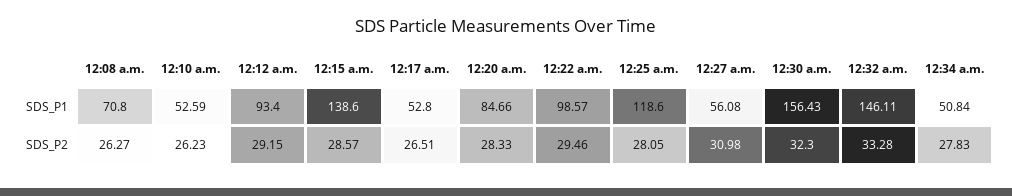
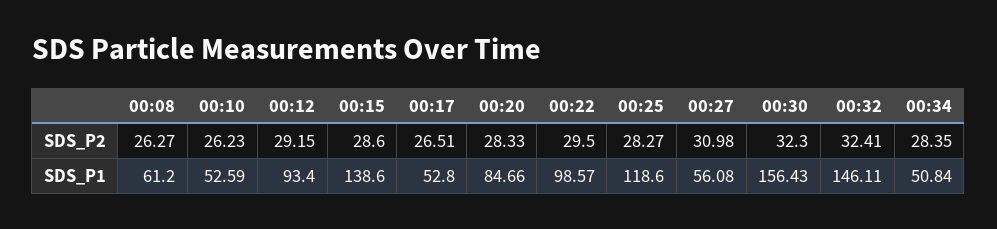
  {
    "12:08 a.m.": {
-     "SDS_P1": 70.8,
+     "SDS_P1": 61.2,
      "SDS_P2": 26.27
    },
    "12:10 a.m.": {
      "SDS_P1": 52.59,
      "SDS_P2": 26.23
    },
    "12:12 a.m.": {
      "SDS_P1": 93.4,
      "SDS_P2": 29.15
    },
    "12:15 a.m.": {
      "SDS_P1": 138.6,
-     "SDS_P2": 28.57
+     "SDS_P2": 28.6
    },
    "12:17 a.m.": {
      "SDS_P1": 52.8,
      "SDS_P2": 26.51
    },
    "12:20 a.m.": {
      "SDS_P1": 84.66,
      "SDS_P2": 28.33
    },
    "12:22 a.m.": {
      "SDS_P1": 98.57,
-     "SDS_P2": 29.46
+     "SDS_P2": 29.5
    },
    "12:25 a.m.": {
      "SDS_P1": 118.6,
-     "SDS_P2": 28.05
+     "SDS_P2": 28.27
    },
    "12:27 a.m.": {
      "SDS_P1": 56.08,
      "SDS_P2": 30.98
    },
    "12:30 a.m.": {
      "SDS_P1": 156.43,
      "SDS_P2": 32.3
    },
    "12:32 a.m.": {
      "SDS_P1": 146.11,
-     "SDS_P2": 33.28
+     "SDS_P2": 32.41
    },
    "12:34 a.m.": {
      "SDS_P1": 50.84,
-     "SDS_P2": 27.83
+     "SDS_P2": 28.35
    }
  }

